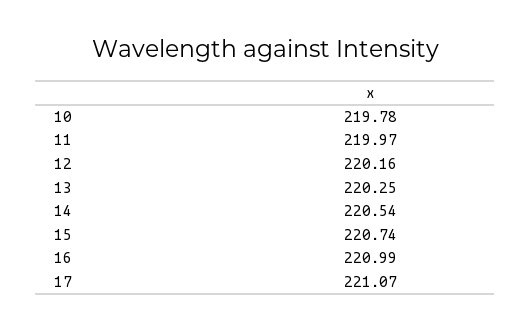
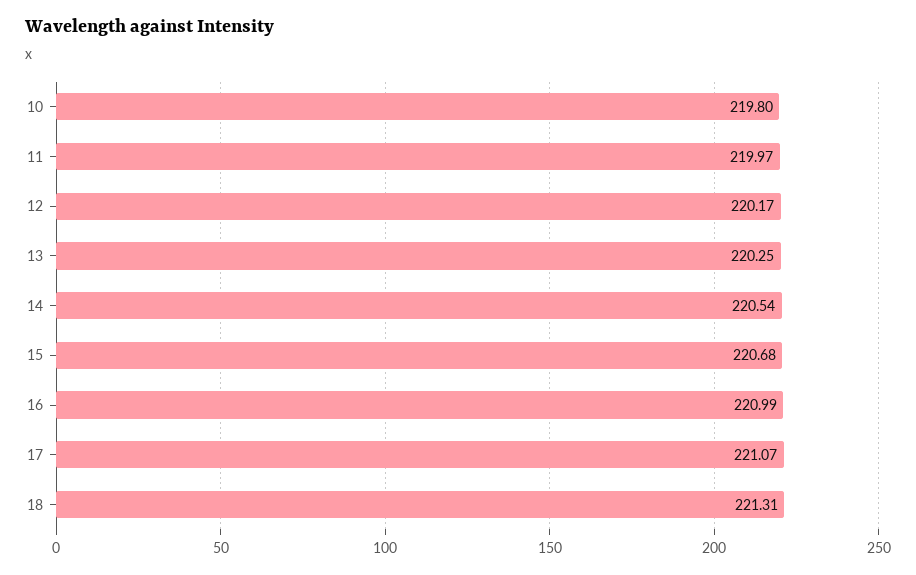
  {
-   "10": 219.78,
+   "10": 219.8,
    "11": 219.97,
-   "12": 220.16,
+   "12": 220.17,
    "13": 220.25,
    "14": 220.54,
-   "15": 220.74,
+   "15": 220.68,
    "16": 220.99,
-   "17": 221.07
+   "17": 221.07,
+   "18": 221.31
  }

